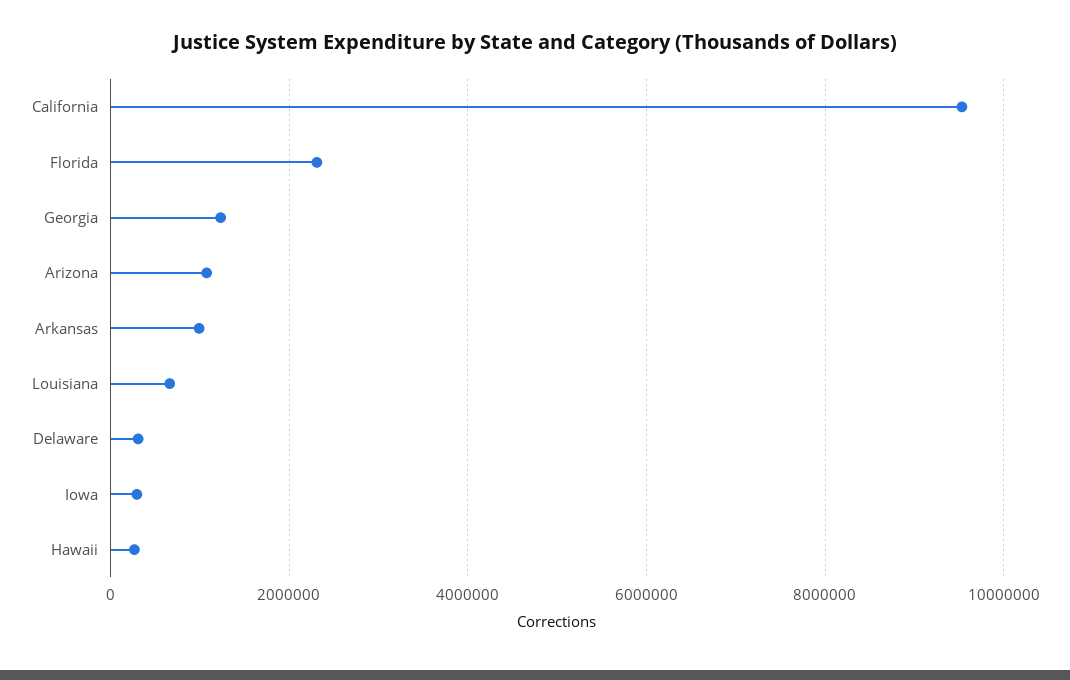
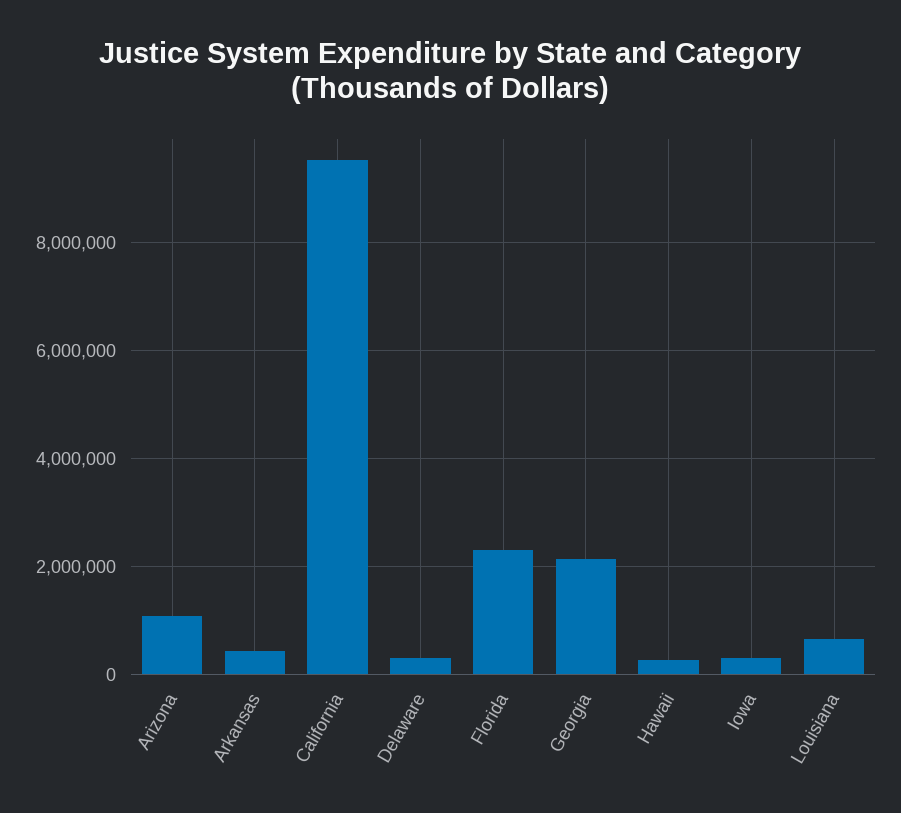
  {
    "California": 9600000,
    "Florida": 2400000,
-   "Georgia": 1200000,
+   "Georgia": 2200000,
    "Arizona": 1000000,
-   "Arkansas": 1000000,
+   "Arkansas": 400000,
    "Louisiana": 600000,
    "Delaware": 400000,
    "Iowa": 200000,
    "Hawaii": 200000
  }

